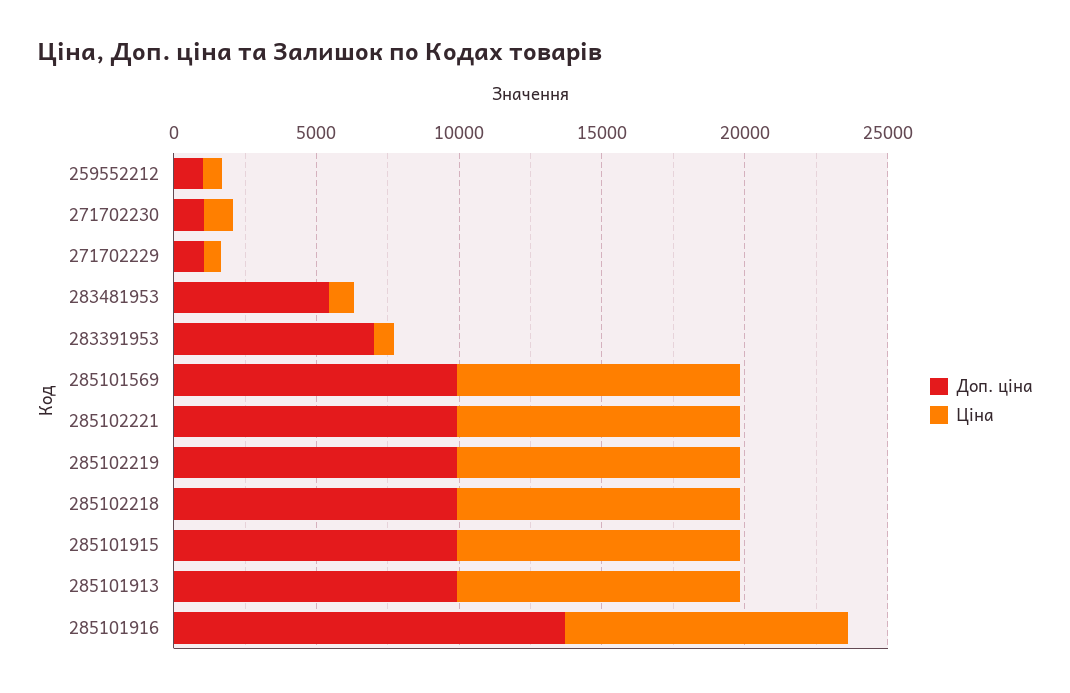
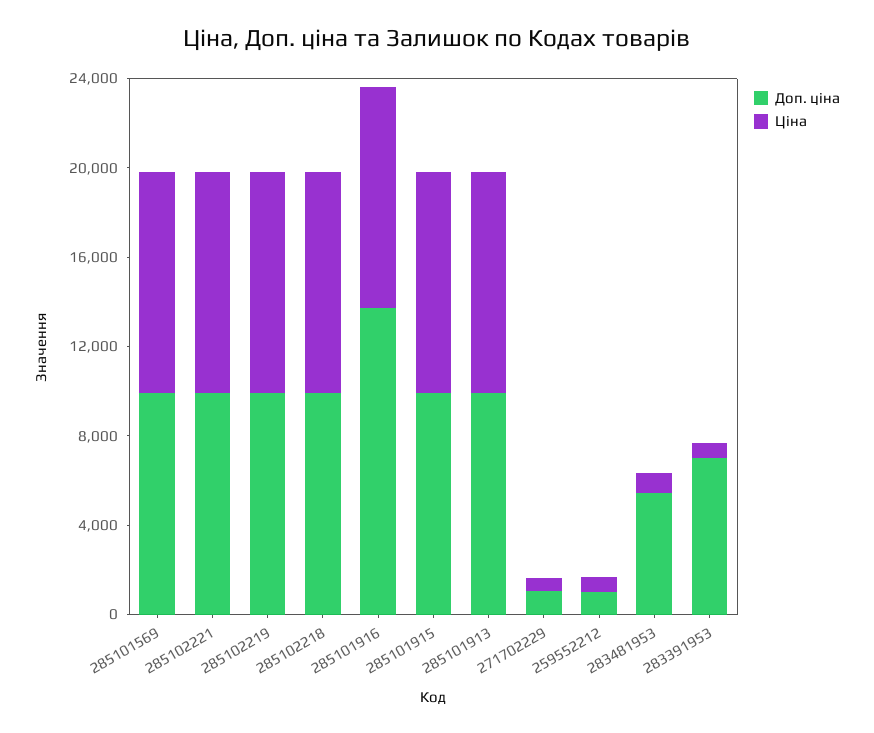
  {
    "Доп. ціна": {
      "259552212": 1000,
-     "271702230": 1000,
      "271702229": 1000,
      "283481953": 5000,
      "283391953": 7000,
      "285101569": 10000,
      "285102221": 10000,
      "285102219": 10000,
      "285102218": 10000,
      "285101915": 10000,
      "285101913": 10000,
      "285101916": 14000
    },
    "Ціна": {
      "259552212": 1000,
-     "271702230": 1000,
      "271702229": 1000,
      "283481953": 1000,
      "283391953": 1000,
      "285101569": 10000,
      "285102221": 10000,
      "285102219": 10000,
      "285102218": 10000,
      "285101915": 10000,
      "285101913": 10000,
      "285101916": 10000
    }
  }

